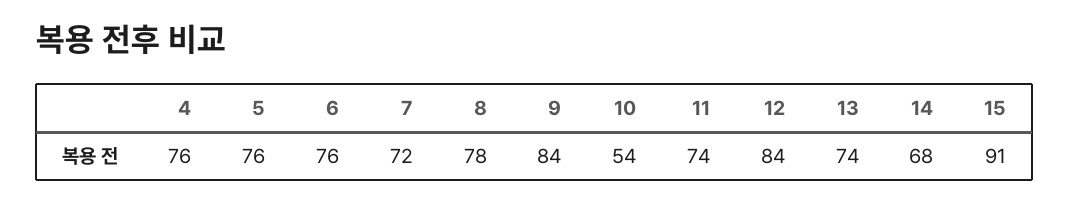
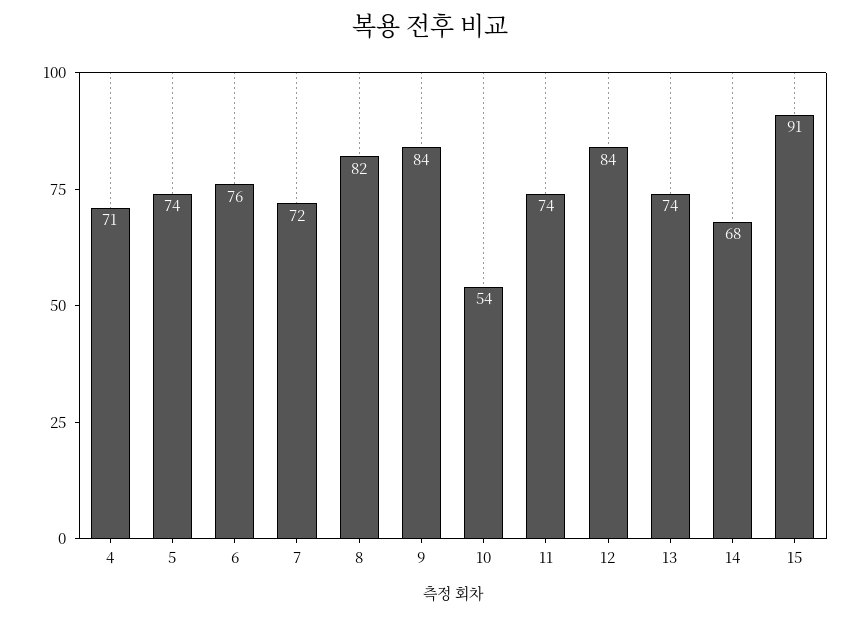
  {
-   "4": 76,
+   "4": 71,
-   "5": 76,
+   "5": 74,
    "6": 76,
    "7": 72,
-   "8": 78,
+   "8": 82,
    "9": 84,
    "10": 54,
    "11": 74,
    "12": 84,
    "13": 74,
    "14": 68,
    "15": 91
  }

